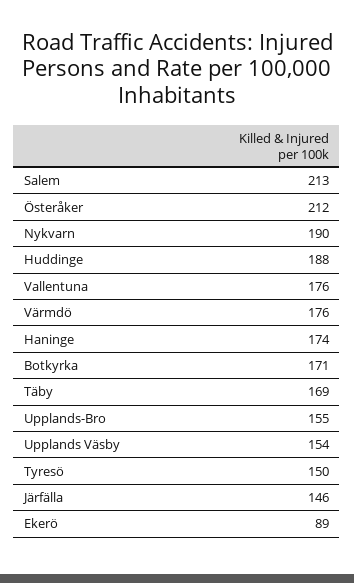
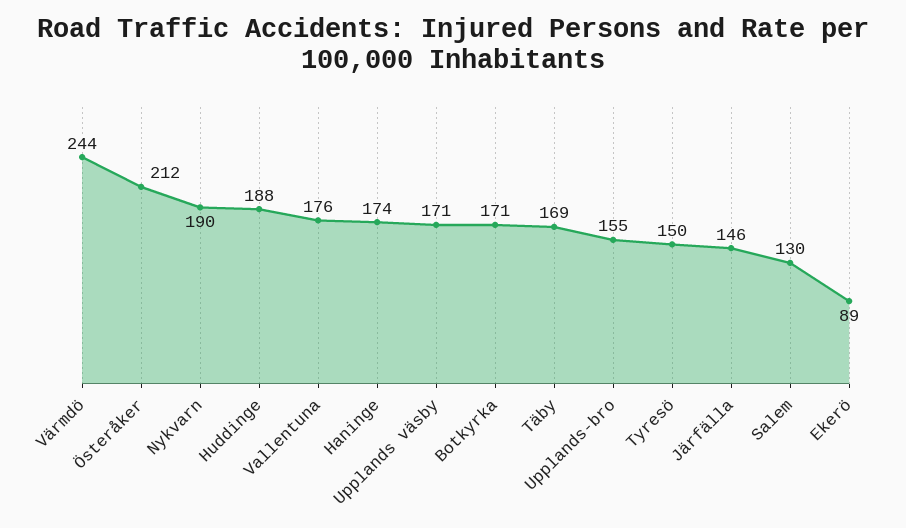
  {
-   "Salem": 213,
+   "Salem": 130,
    "Österåker": 212,
    "Nykvarn": 190,
    "Huddinge": 188,
    "Vallentuna": 176,
-   "Värmdö": 176,
+   "Värmdö": 244,
    "Haninge": 174,
    "Botkyrka": 171,
    "Täby": 169,
    "Upplands-Bro": 155,
-   "Upplands Väsby": 154,
+   "Upplands Väsby": 171,
    "Tyresö": 150,
    "Järfälla": 146,
    "Ekerö": 89
  }

